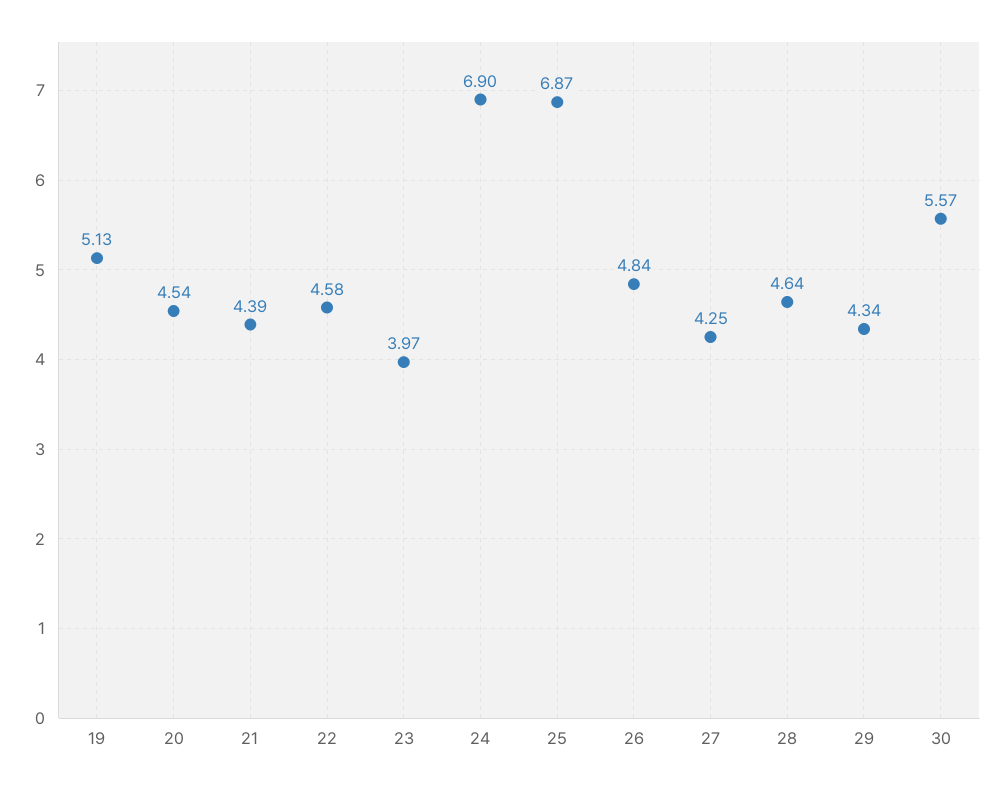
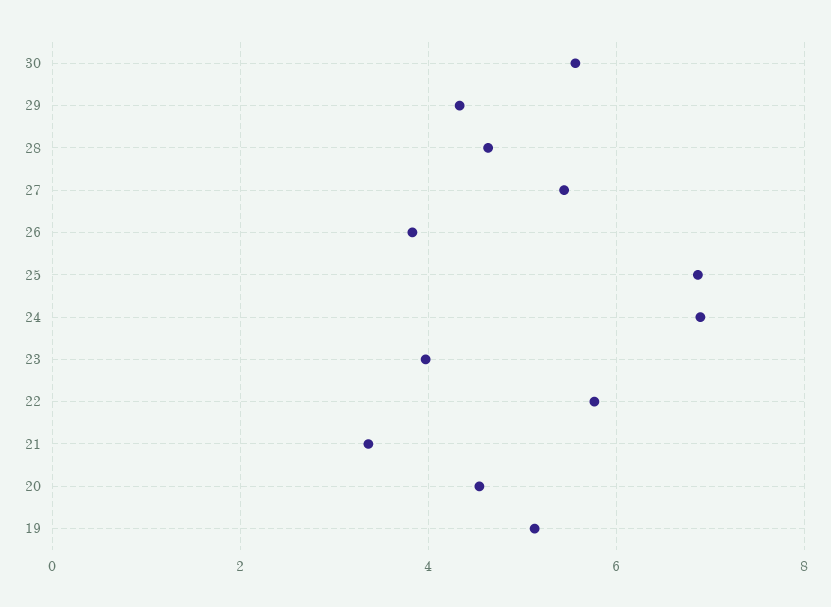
  {
    "19": 5.13,
    "20": 4.54,
-   "21": 4.39,
+   "21": 3.4,
-   "22": 4.58,
+   "22": 5.8,
    "23": 3.97,
    "24": 6.9,
    "25": 6.87,
-   "26": 4.84,
+   "26": 3.8,
-   "27": 4.25,
+   "27": 5.4,
    "28": 4.64,
    "29": 4.34,
    "30": 5.57
  }

